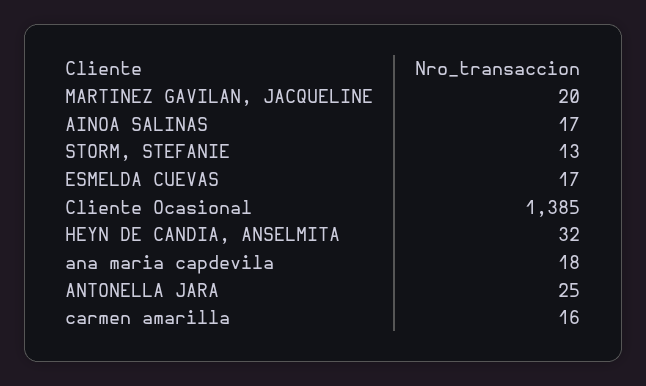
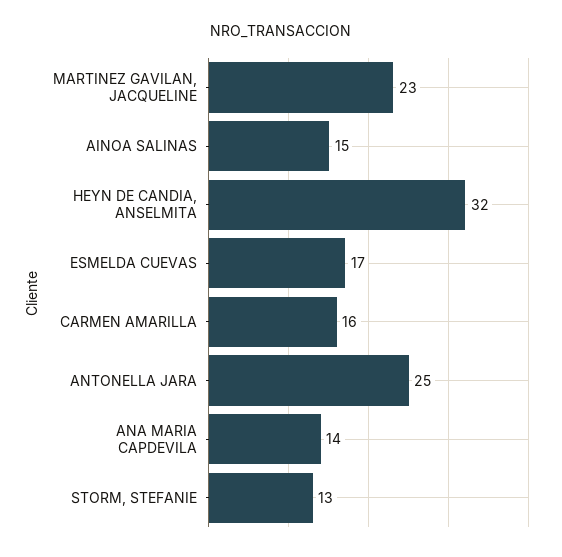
  {
-   "MARTINEZ GAVILAN, JACQUELINE": 20,
+   "MARTINEZ GAVILAN, JACQUELINE": 23,
-   "AINOA SALINAS": 17,
+   "AINOA SALINAS": 15,
    "STORM, STEFANIE": 13,
    "ESMELDA CUEVAS": 17,
-   "Cliente Ocasional": 1385,
    "HEYN DE CANDIA, ANSELMITA": 32,
-   "ana maria capdevila": 18,
+   "ana maria capdevila": 14,
    "ANTONELLA JARA": 25,
    "carmen amarilla": 16
  }

